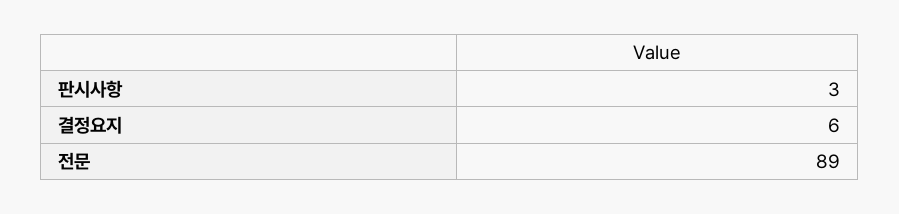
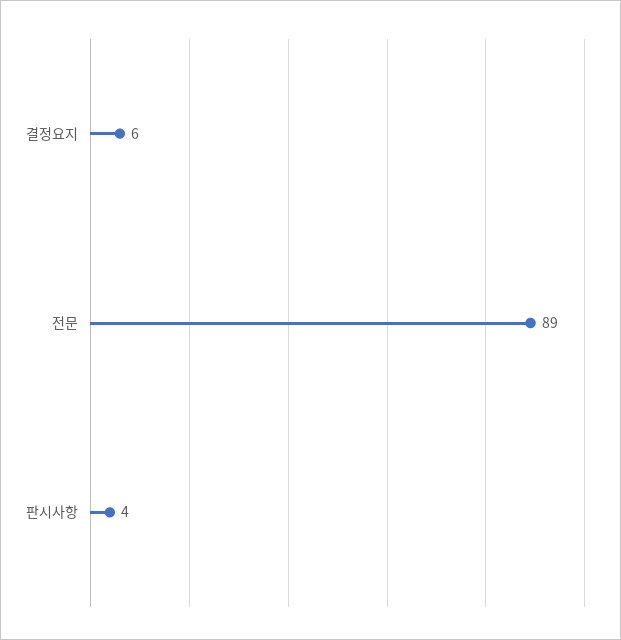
  {
-   "판시사항": 3,
+   "판시사항": 4,
    "결정요지": 6,
    "전문": 89
  }

